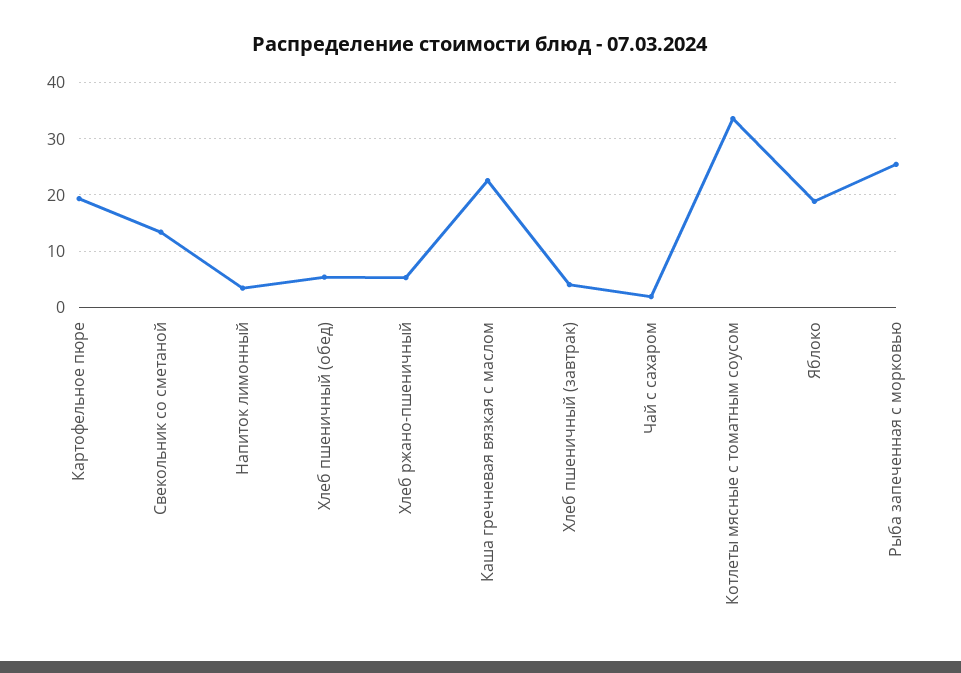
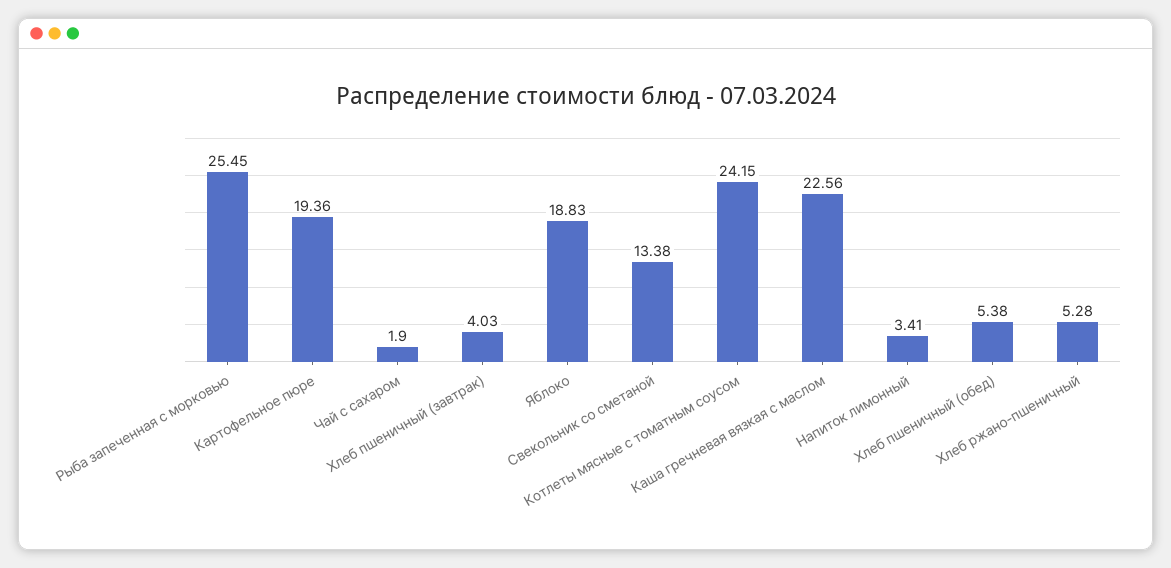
  {
    "Картофельное пюре": 19.36,
    "Свекольник со сметаной": 13.38,
    "Напиток лимонный": 3.41,
    "Хлеб пшеничный (обед)": 5.38,
    "Хлеб ржано-пшеничный": 5.28,
    "Каша гречневая вязкая с маслом": 22.56,
    "Хлеб пшеничный (завтрак)": 4.03,
    "Чай с сахаром": 1.9,
-   "Котлеты мясные с томатным соусом": 34,
+   "Котлеты мясные с томатным соусом": 24.15,
    "Яблоко": 18.83,
    "Рыба запеченная с морковью": 25.45
  }

